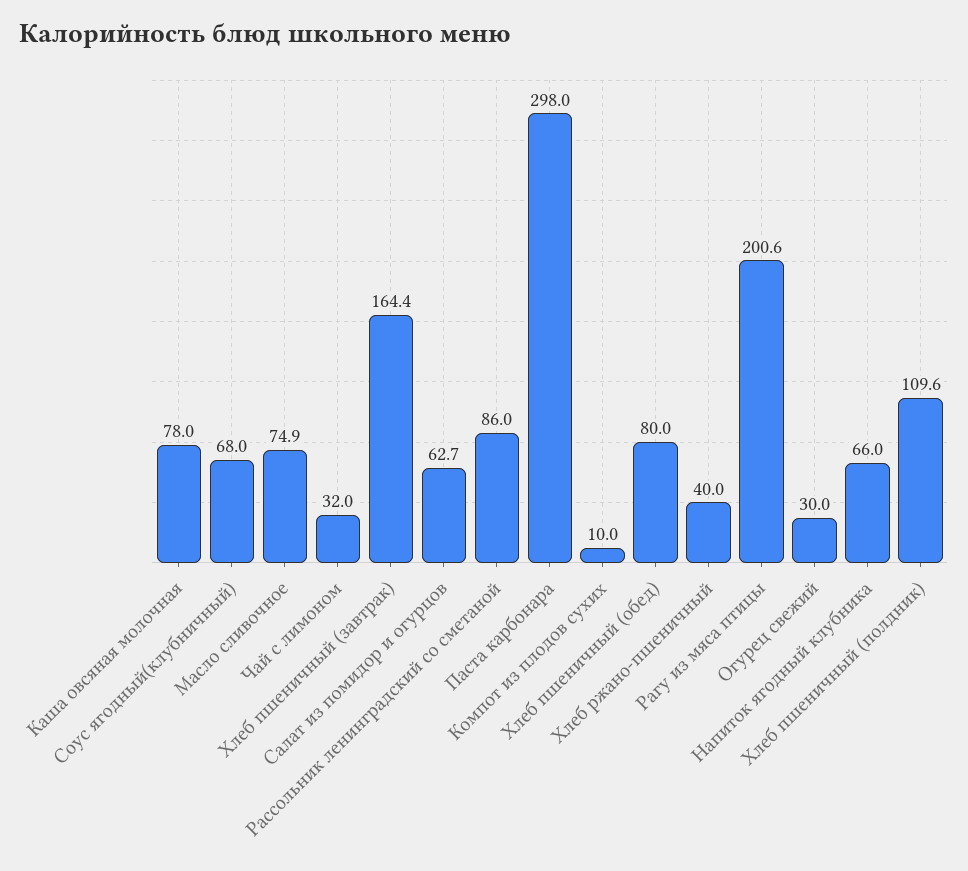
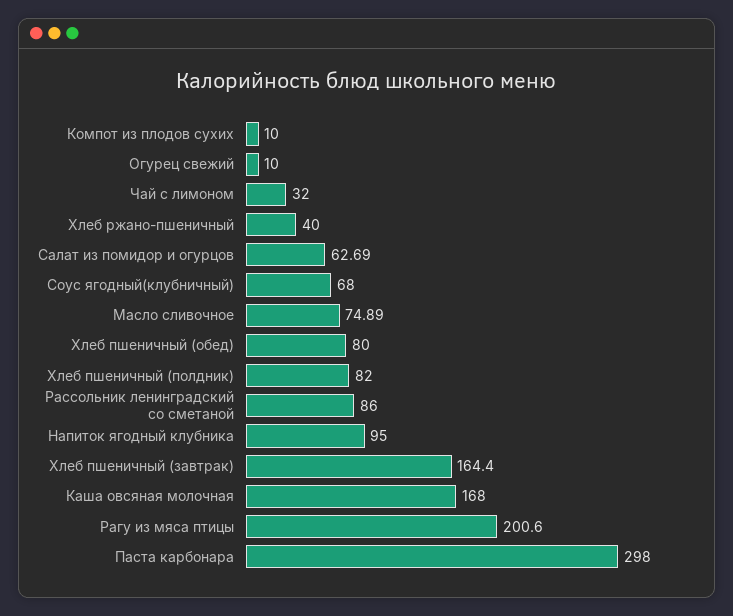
  {
-   "Каша овсяная молочная": 78,
+   "Каша овсяная молочная": 168,
    "Соус ягодный(клубничный)": 68,
    "Масло сливочное": 74.89,
    "Чай с лимоном": 32,
    "Хлеб пшеничный (завтрак)": 164.4,
    "Салат из помидор и огурцов": 62.69,
    "Рассольник ленинградский со сметаной": 86,
    "Паста карбонара": 298,
    "Компот из плодов сухих": 10,
    "Хлеб пшеничный (обед)": 80,
    "Хлеб ржано-пшеничный": 40,
    "Рагу из мяса птицы": 200.6,
-   "Огурец свежий": 30,
+   "Огурец свежий": 10,
-   "Напиток ягодный клубника": 66,
+   "Напиток ягодный клубника": 95,
-   "Хлеб пшеничный (полдник)": 109.6
+   "Хлеб пшеничный (полдник)": 82
  }

